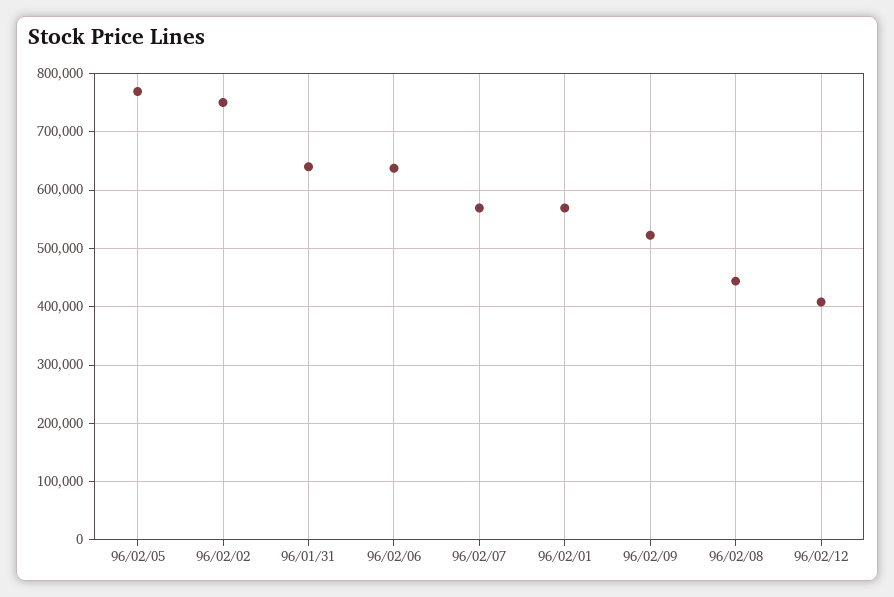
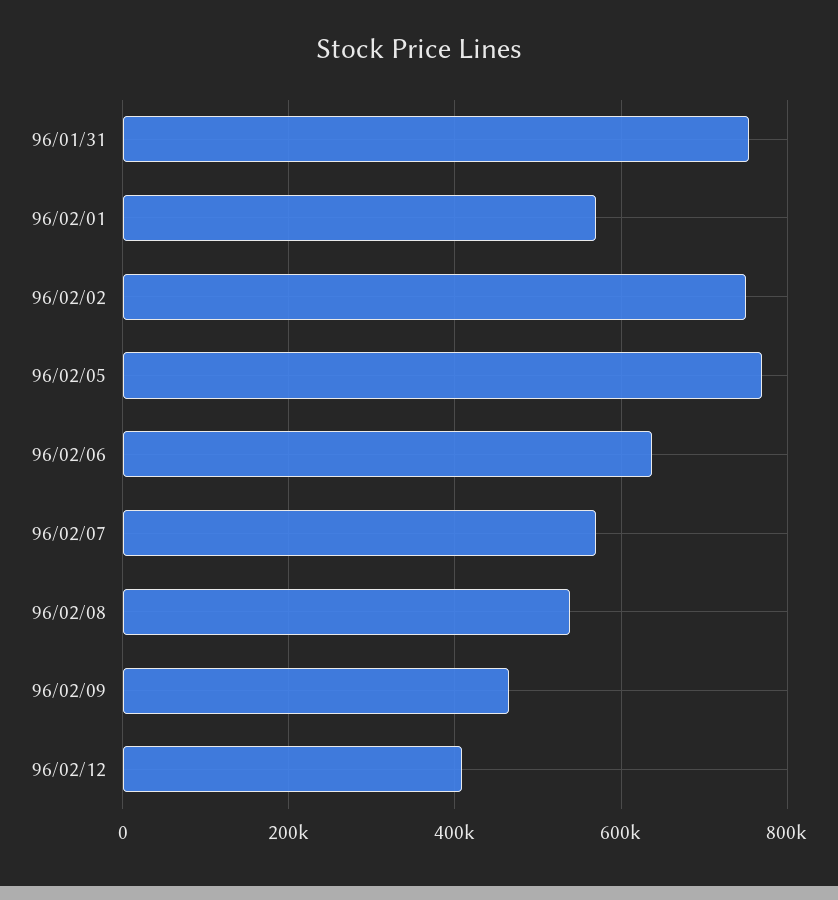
  {
    "96/02/05": 760000,
    "96/02/02": 760000,
-   "96/01/31": 640000,
+   "96/01/31": 760000,
    "96/02/06": 640000,
    "96/02/07": 560000,
    "96/02/01": 560000,
-   "96/02/09": 520000,
+   "96/02/09": 460000,
-   "96/02/08": 440000,
+   "96/02/08": 540000,
    "96/02/12": 400000
  }

